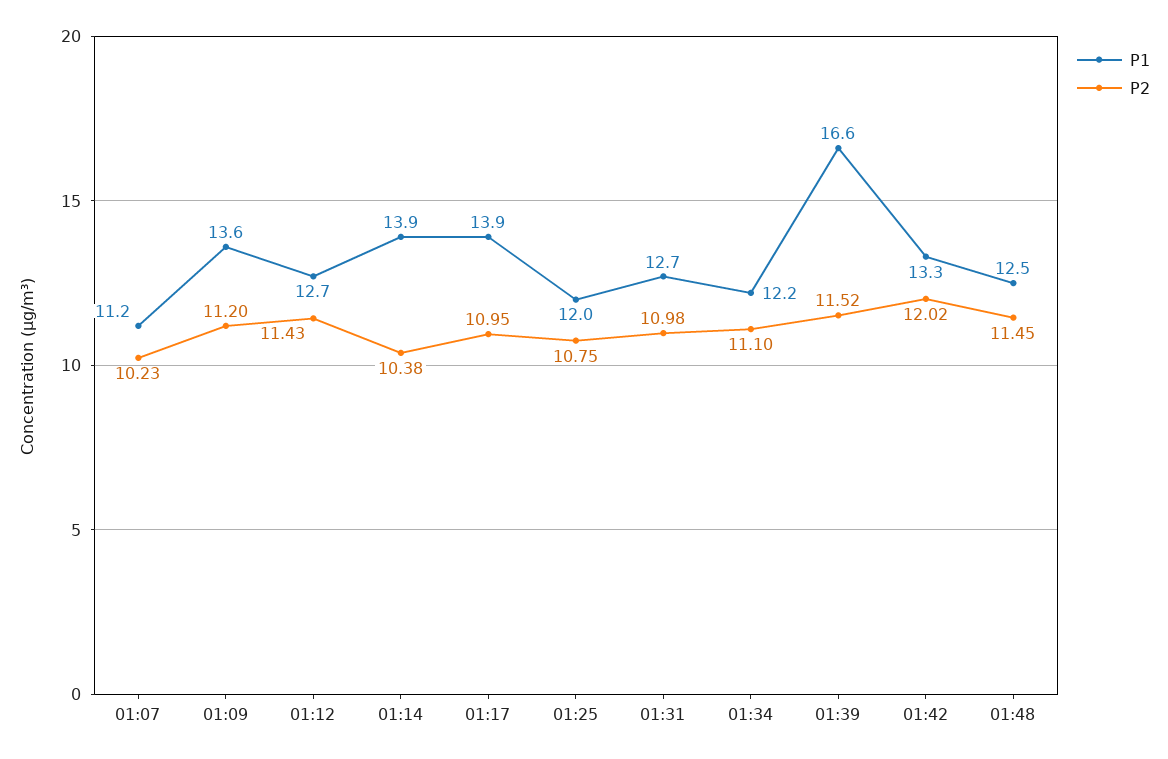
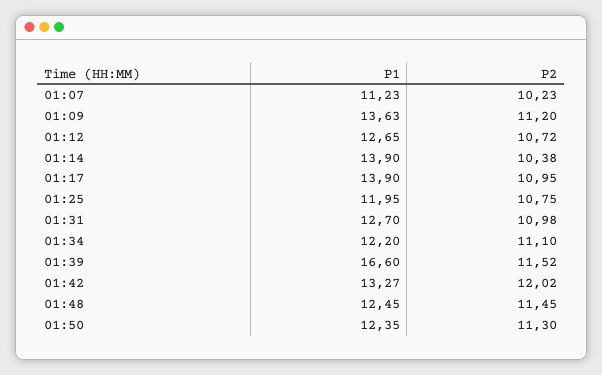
  {
    "P1": {
      "01:07": 11.23,
      "01:09": 13.63,
      "01:12": 12.65,
      "01:14": 13.9,
      "01:17": 13.9,
      "01:25": 11.95,
      "01:31": 12.7,
      "01:34": 12.2,
      "01:39": 16.6,
      "01:42": 13.27,
-     "01:48": 12.45
+     "01:48": 12.45,
+     "01:50": 12.35
    },
    "P2": {
      "01:07": 10.23,
      "01:09": 11.2,
-     "01:12": 11.43,
+     "01:12": 10.72,
      "01:14": 10.38,
      "01:17": 10.95,
      "01:25": 10.75,
      "01:31": 10.98,
      "01:34": 11.1,
      "01:39": 11.52,
      "01:42": 12.02,
-     "01:48": 11.45
+     "01:48": 11.45,
+     "01:50": 11.3
    }
  }

